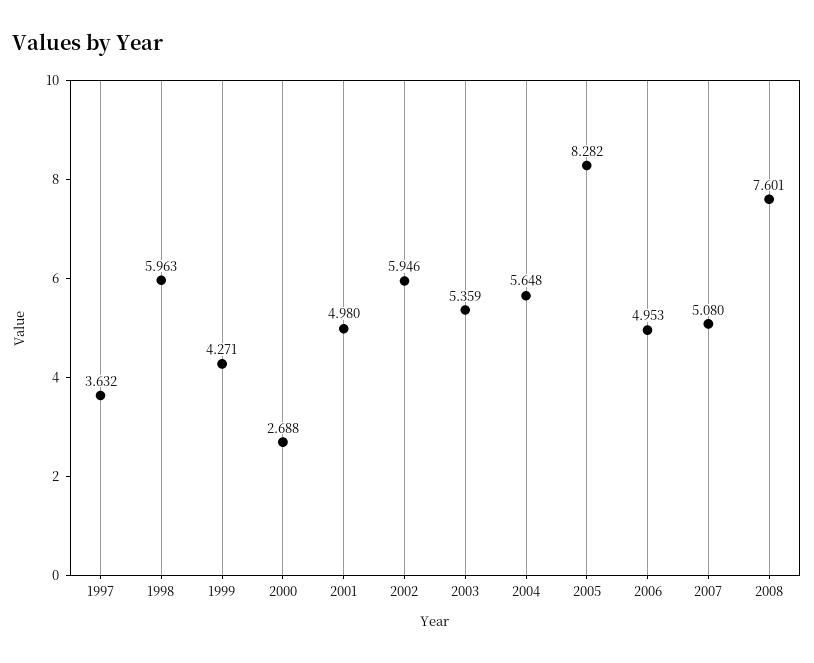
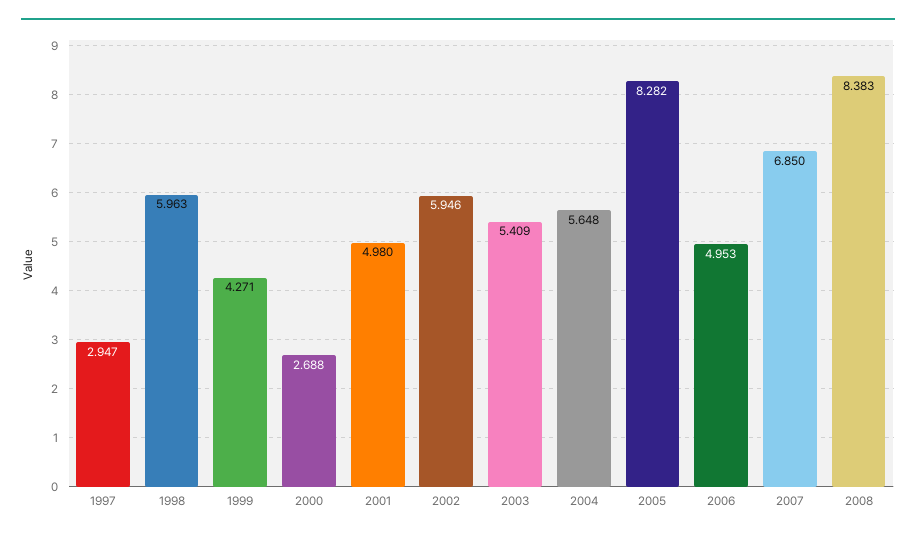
  {
-   "1997": 3.632,
+   "1997": 2.947,
    "1998": 5.963,
    "1999": 4.271,
    "2000": 2.688,
    "2001": 4.98,
    "2002": 5.946,
-   "2003": 5.359,
+   "2003": 5.409,
    "2004": 5.648,
    "2005": 8.282,
    "2006": 4.953,
-   "2007": 5.08,
+   "2007": 6.85,
-   "2008": 7.601
+   "2008": 8.383
  }

